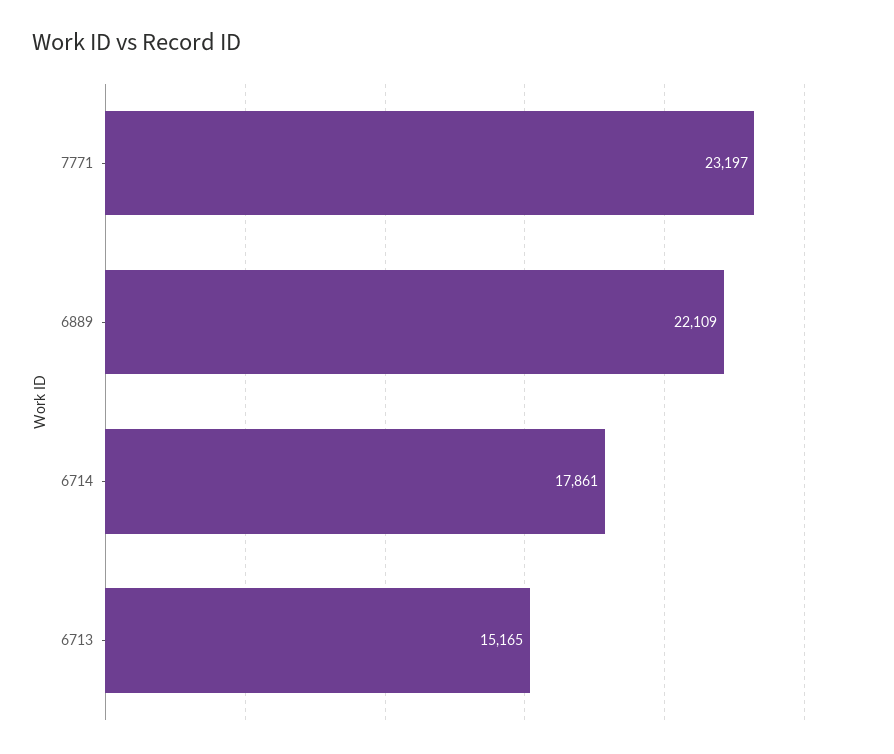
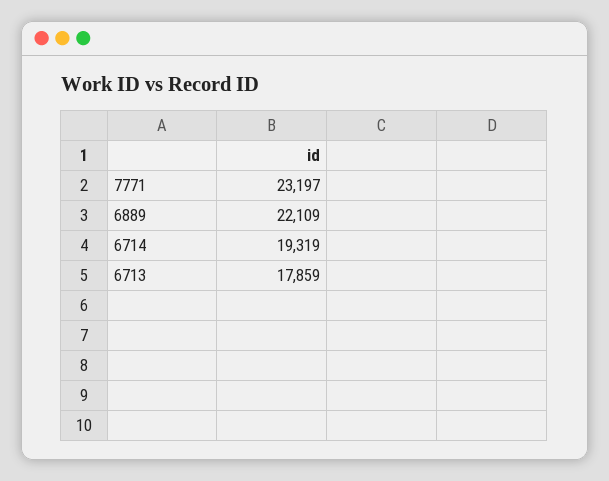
  {
    "7771": 23197,
    "6889": 22109,
-   "6714": 17861,
+   "6714": 19319,
-   "6713": 15165
+   "6713": 17859
  }

